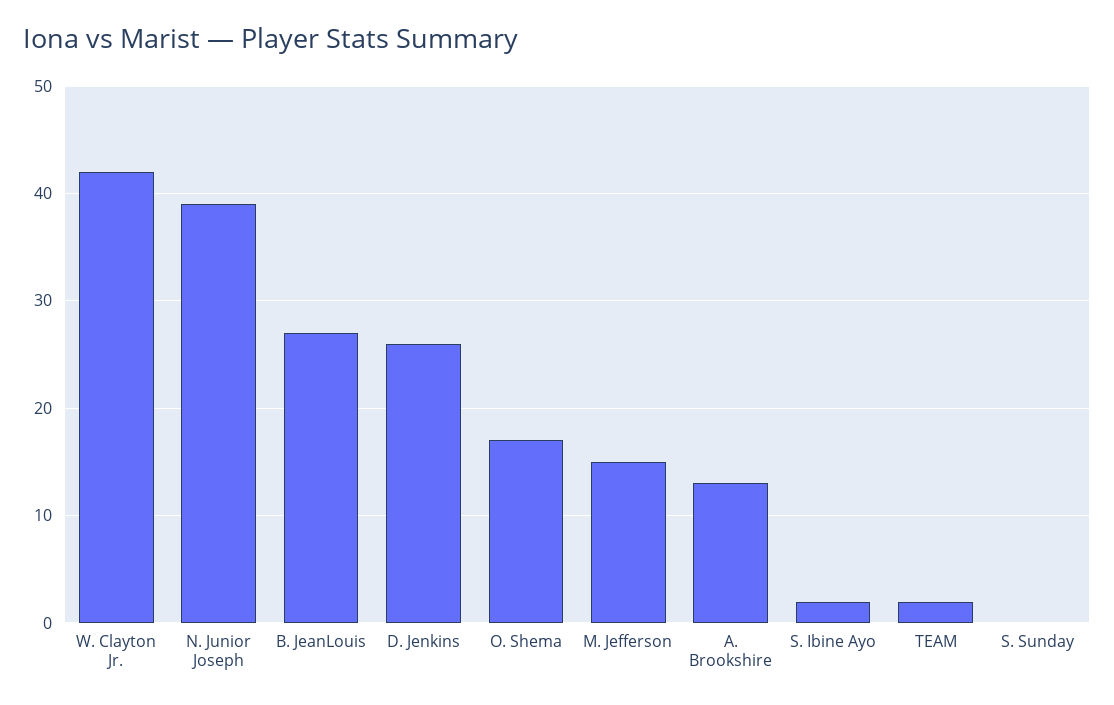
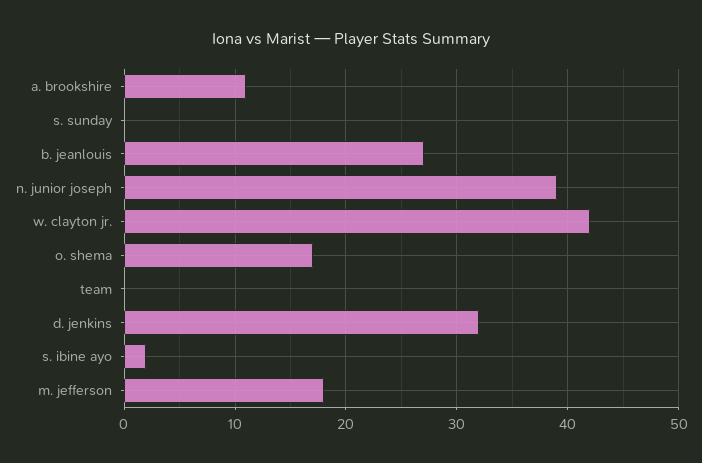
  {
    "W. Clayton Jr.": 42,
    "N. Junior Joseph": 39,
    "B. JeanLouis": 27,
-   "D. Jenkins": 26,
+   "D. Jenkins": 32,
    "O. Shema": 17,
-   "M. Jefferson": 15,
+   "M. Jefferson": 18,
-   "A. Brookshire": 13,
+   "A. Brookshire": 11,
    "S. Ibine Ayo": 2,
-   "TEAM": 2,
+   "TEAM": 0,
    "S. Sunday": 0
  }

